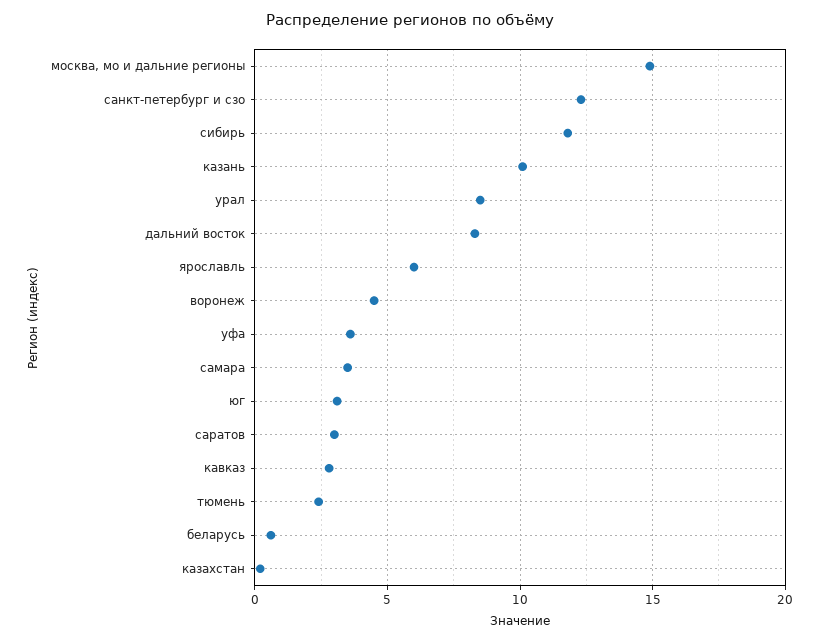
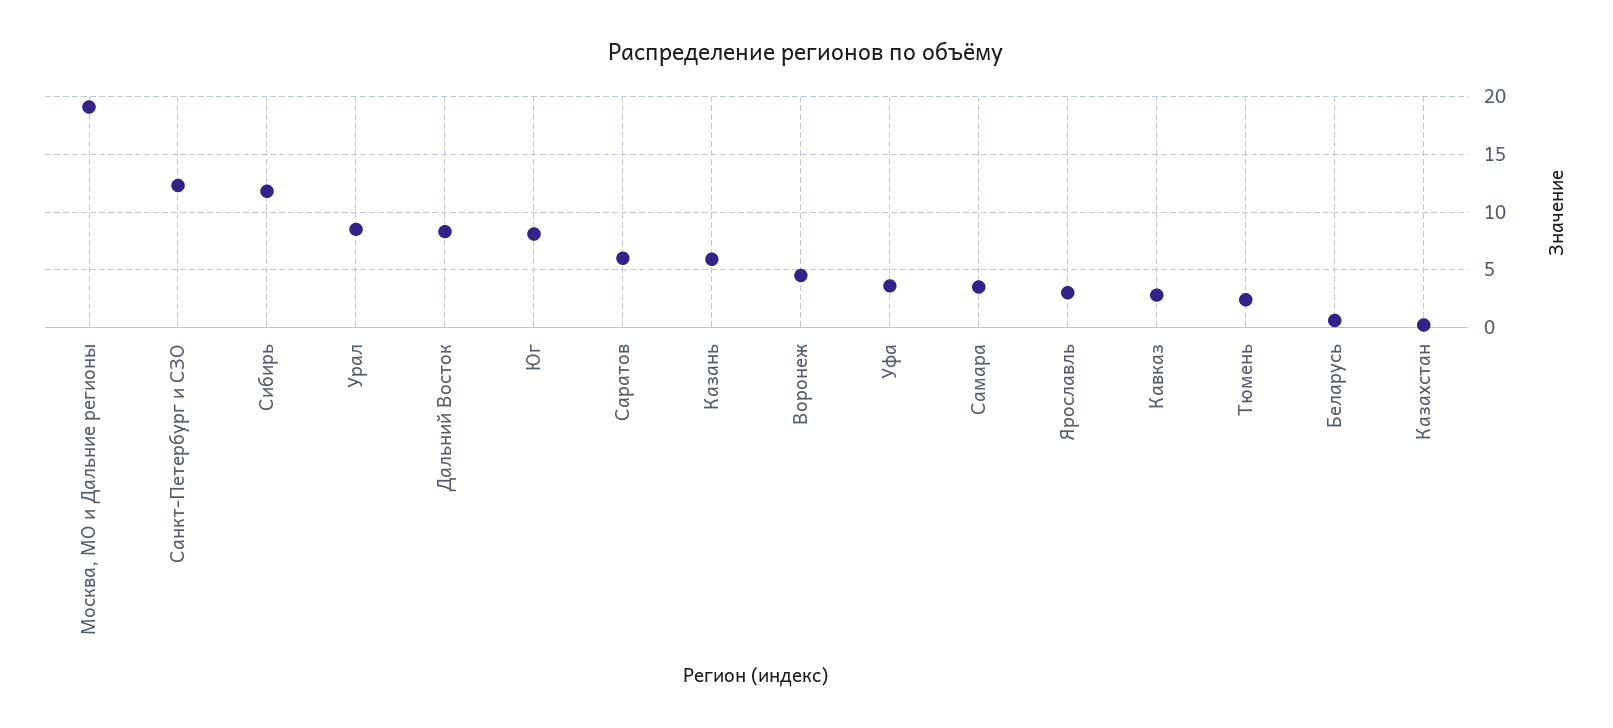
  {
-   "москва, мо и дальние регионы": 15,
+   "москва, мо и дальние регионы": 19,
    "санкт-петербург и сзо": 12.5,
    "сибирь": 12,
-   "казань": 10,
+   "казань": 6,
    "урал": 8.5,
    "дальний восток": 8.5,
-   "ярославль": 6,
+   "ярославль": 3,
    "воронеж": 4.5,
    "уфа": 3.5,
    "самара": 3.5,
-   "юг": 3,
+   "юг": 8,
-   "саратов": 3,
+   "саратов": 6,
    "кавказ": 3,
    "тюмень": 2.5,
    "беларусь": 0.5,
    "казахстан": 0
  }

